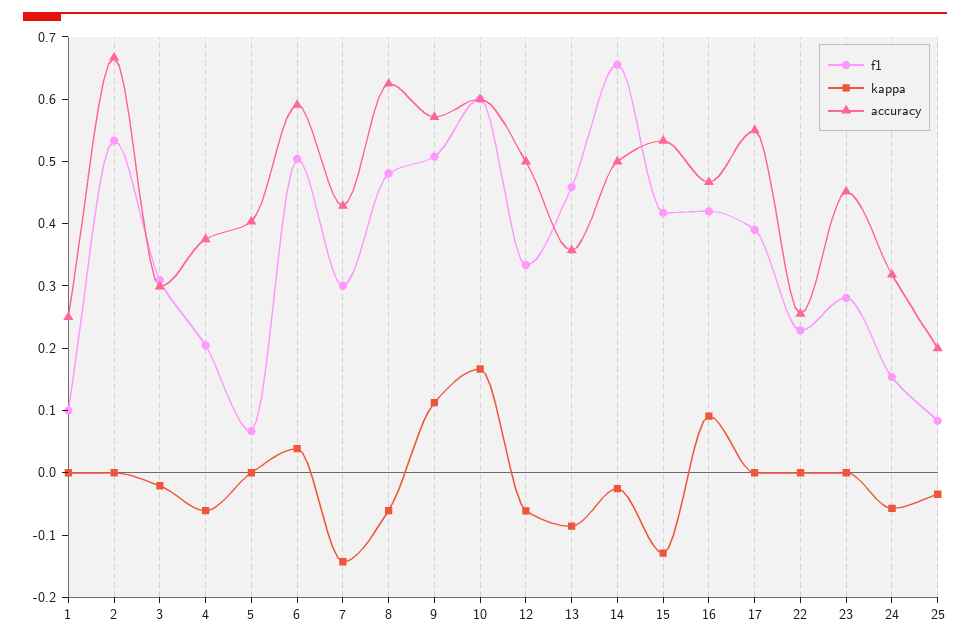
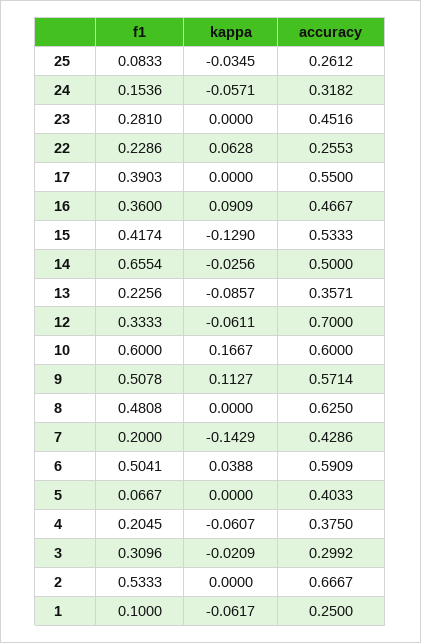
  {
    "f1": {
      "1": 0.1,
      "2": 0.5333,
      "3": 0.3096,
      "4": 0.2045,
      "5": 0.0667,
      "6": 0.5041,
-     "7": 0.3,
+     "7": 0.2,
      "8": 0.4808,
      "9": 0.5078,
      "10": 0.6,
      "12": 0.3333,
-     "13": 0.46,
+     "13": 0.2256,
      "14": 0.6554,
      "15": 0.4174,
-     "16": 0.42,
+     "16": 0.36,
      "17": 0.3903,
      "22": 0.2286,
      "23": 0.281,
      "24": 0.1536,
      "25": 0.0833
    },
    "kappa": {
-     "1": 0,
+     "1": -0.0617,
      "2": 0,
      "3": -0.0209,
      "4": -0.0607,
      "5": 0,
      "6": 0.0388,
      "7": -0.1429,
-     "8": -0.06,
+     "8": 0,
      "9": 0.1127,
      "10": 0.1667,
      "12": -0.0611,
      "13": -0.0857,
      "14": -0.0256,
      "15": -0.129,
      "16": 0.0909,
      "17": 0,
-     "22": 0,
+     "22": 0.0628,
      "23": 0,
      "24": -0.0571,
      "25": -0.0345
    },
    "accuracy": {
      "1": 0.25,
      "2": 0.6667,
      "3": 0.2992,
      "4": 0.375,
      "5": 0.4033,
      "6": 0.5909,
      "7": 0.4286,
      "8": 0.625,
      "9": 0.5714,
      "10": 0.6,
-     "12": 0.5,
+     "12": 0.7,
      "13": 0.3571,
      "14": 0.5,
      "15": 0.5333,
      "16": 0.4667,
      "17": 0.55,
      "22": 0.2553,
      "23": 0.4516,
      "24": 0.3182,
-     "25": 0.2
+     "25": 0.2612
    }
  }

